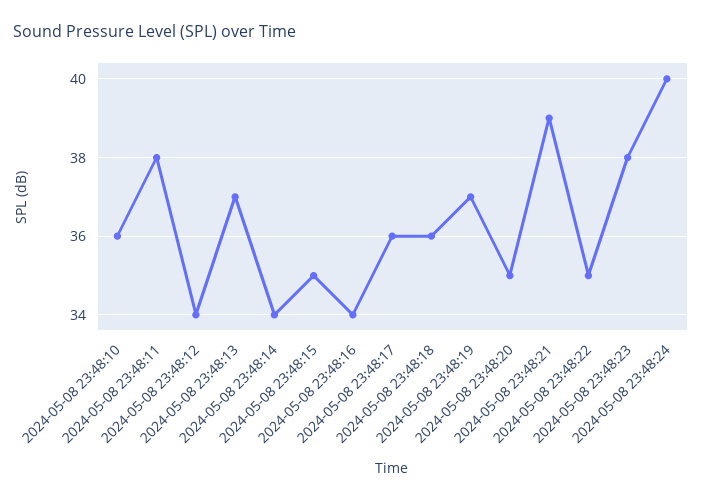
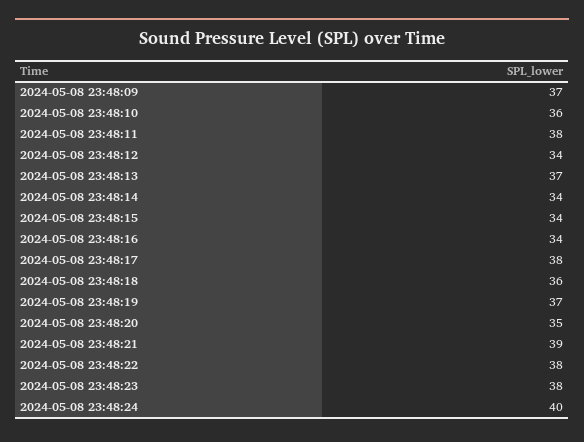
  {
    "2024-05-08 23:48:10": 36,
    "2024-05-08 23:48:11": 38,
    "2024-05-08 23:48:12": 34,
    "2024-05-08 23:48:13": 37,
    "2024-05-08 23:48:14": 34,
-   "2024-05-08 23:48:15": 35,
+   "2024-05-08 23:48:15": 34,
    "2024-05-08 23:48:16": 34,
-   "2024-05-08 23:48:17": 36,
+   "2024-05-08 23:48:17": 38,
    "2024-05-08 23:48:18": 36,
    "2024-05-08 23:48:19": 37,
    "2024-05-08 23:48:20": 35,
    "2024-05-08 23:48:21": 39,
-   "2024-05-08 23:48:22": 35,
+   "2024-05-08 23:48:22": 38,
    "2024-05-08 23:48:23": 38,
-   "2024-05-08 23:48:24": 40
+   "2024-05-08 23:48:24": 40,
+   "2024-05-08 23:48:09": 37
  }

